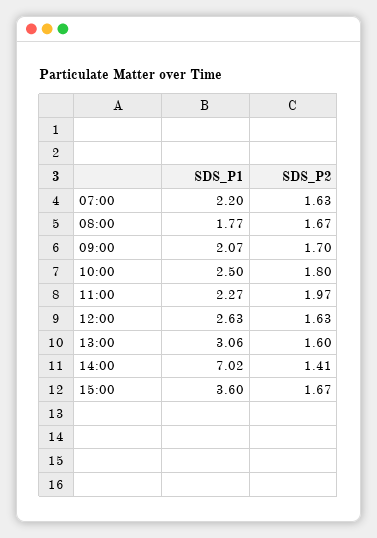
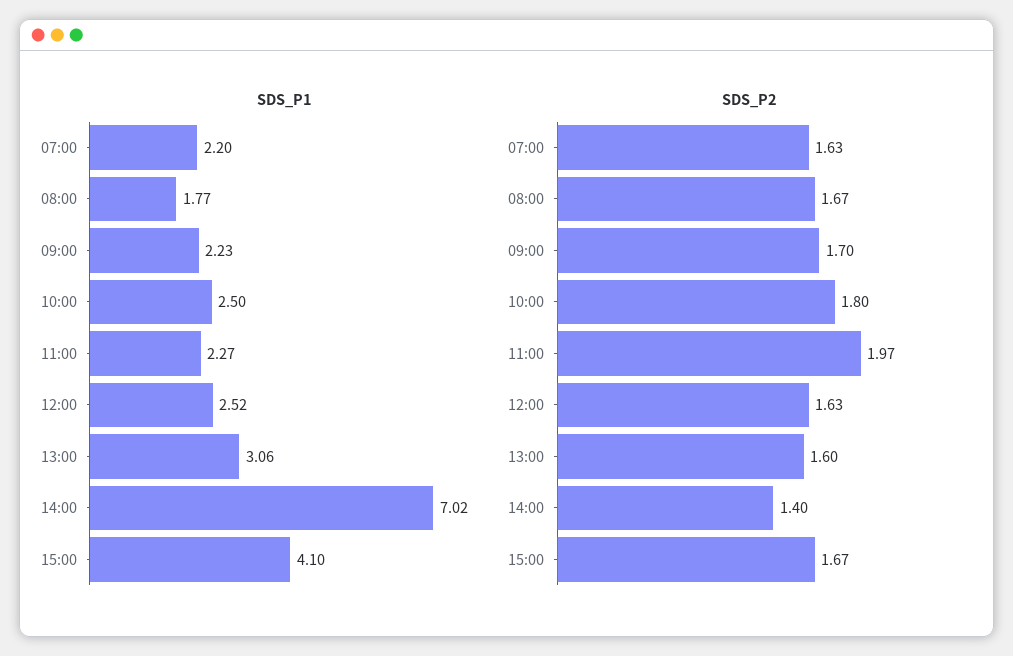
  {
    "SDS_P1": {
      "07:00": 2.2,
      "08:00": 1.77,
-     "09:00": 2.07,
+     "09:00": 2.23,
      "10:00": 2.5,
      "11:00": 2.27,
-     "12:00": 2.63,
+     "12:00": 2.52,
      "13:00": 3.06,
      "14:00": 7.02,
-     "15:00": 3.6
+     "15:00": 4.1
    },
    "SDS_P2": {
      "07:00": 1.63,
      "08:00": 1.67,
      "09:00": 1.7,
      "10:00": 1.8,
      "11:00": 1.97,
      "12:00": 1.63,
      "13:00": 1.6,
-     "14:00": 1.41,
+     "14:00": 1.4,
      "15:00": 1.67
    }
  }

